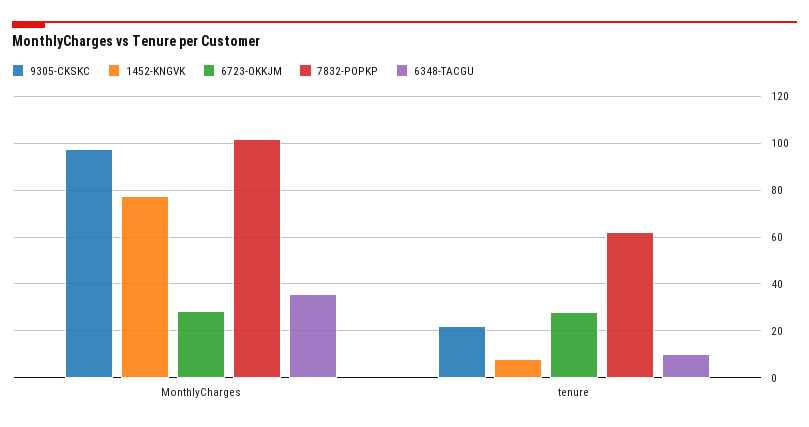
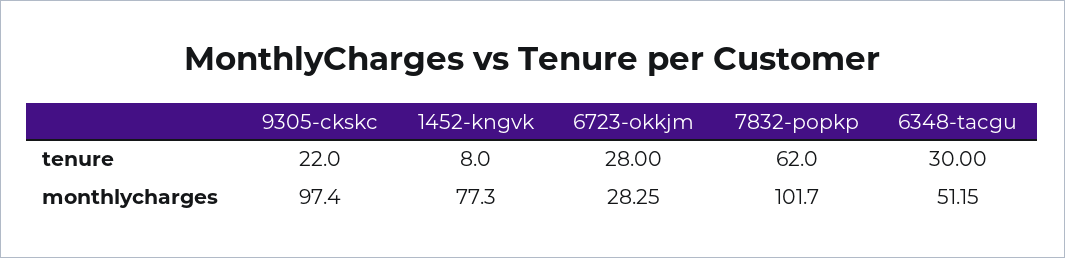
  {
    "9305-CKSKC": {
      "MonthlyCharges": 97.4,
      "tenure": 22
    },
    "1452-KNGVK": {
      "MonthlyCharges": 77.3,
      "tenure": 8
    },
    "6723-OKKJM": {
      "MonthlyCharges": 28.25,
      "tenure": 28
    },
    "7832-POPKP": {
      "MonthlyCharges": 101.7,
      "tenure": 62
    },
    "6348-TACGU": {
-     "MonthlyCharges": 35,
+     "MonthlyCharges": 51.15,
-     "tenure": 10
+     "tenure": 30
    }
  }

